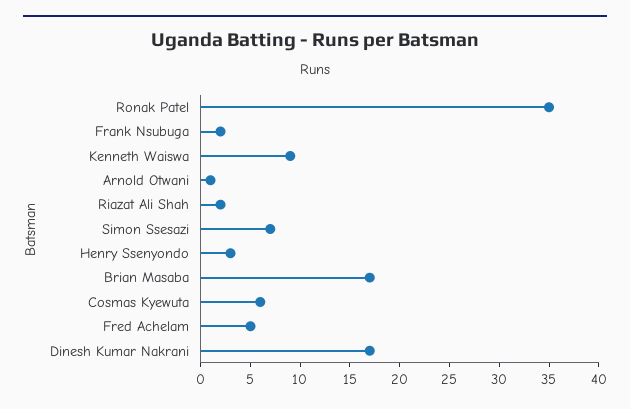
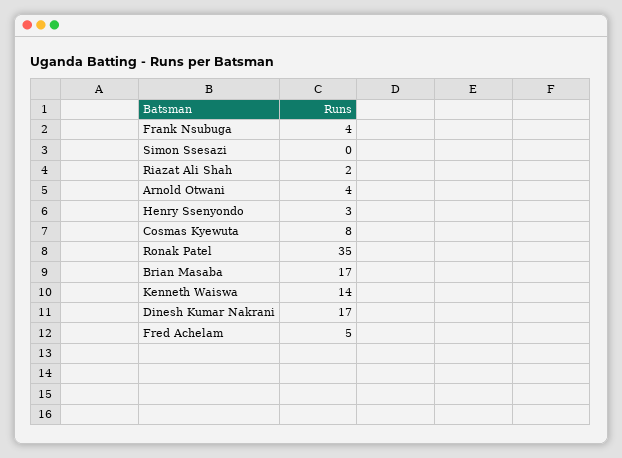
  {
    "Ronak Patel": 35,
-   "Frank Nsubuga": 2,
+   "Frank Nsubuga": 4,
-   "Kenneth Waiswa": 9,
+   "Kenneth Waiswa": 14,
-   "Arnold Otwani": 1,
+   "Arnold Otwani": 4,
    "Riazat Ali Shah": 2,
-   "Simon Ssesazi": 7,
+   "Simon Ssesazi": 0,
    "Henry Ssenyondo": 3,
    "Brian Masaba": 17,
-   "Cosmas Kyewuta": 6,
+   "Cosmas Kyewuta": 8,
    "Fred Achelam": 5,
    "Dinesh Kumar Nakrani": 17
  }

